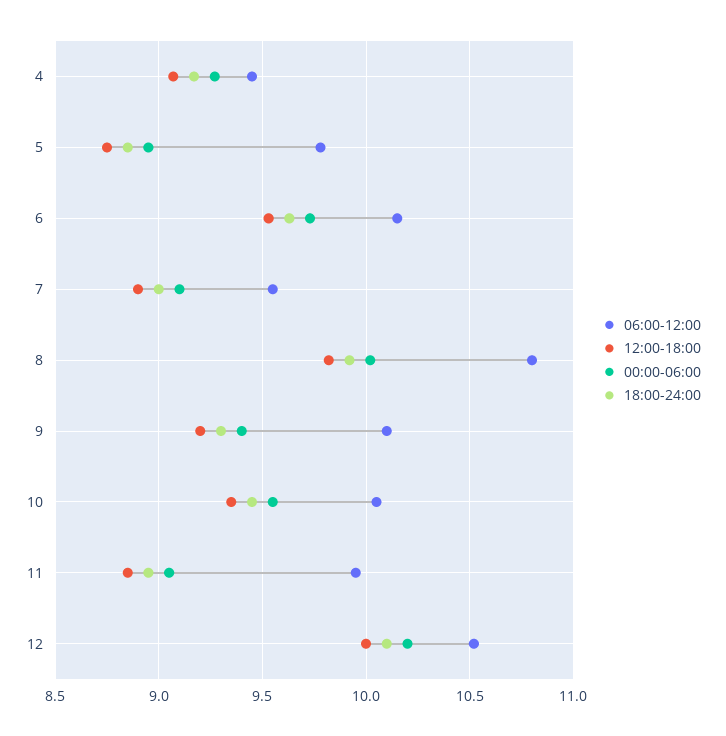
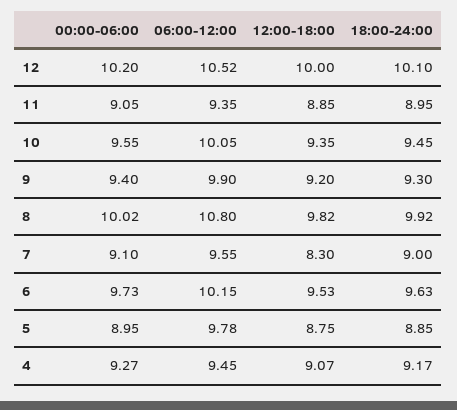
  {
    "06:00-12:00": {
      "4": 9.45,
      "5": 9.78,
      "6": 10.15,
      "7": 9.55,
      "8": 10.8,
-     "9": 10.1,
+     "9": 9.9,
      "10": 10.05,
-     "11": 9.95,
+     "11": 9.35,
      "12": 10.52
    },
    "12:00-18:00": {
      "4": 9.07,
      "5": 8.75,
      "6": 9.53,
-     "7": 8.9,
+     "7": 8.3,
      "8": 9.82,
      "9": 9.2,
      "10": 9.35,
      "11": 8.85,
      "12": 10
    },
    "00:00-06:00": {
      "4": 9.27,
      "5": 8.95,
      "6": 9.73,
      "7": 9.1,
      "8": 10.02,
      "9": 9.4,
      "10": 9.55,
      "11": 9.05,
      "12": 10.2
    },
    "18:00-24:00": {
      "4": 9.17,
      "5": 8.85,
      "6": 9.63,
      "7": 9,
      "8": 9.92,
      "9": 9.3,
      "10": 9.45,
      "11": 8.95,
      "12": 10.1
    }
  }

